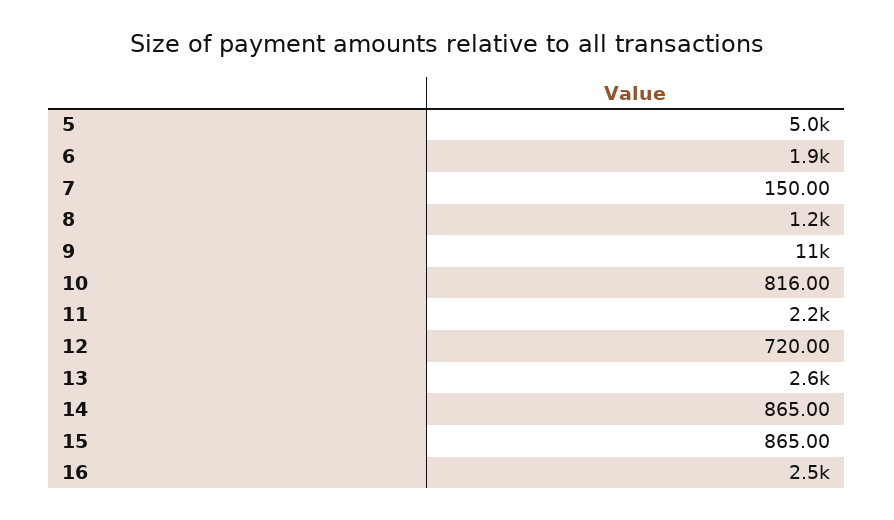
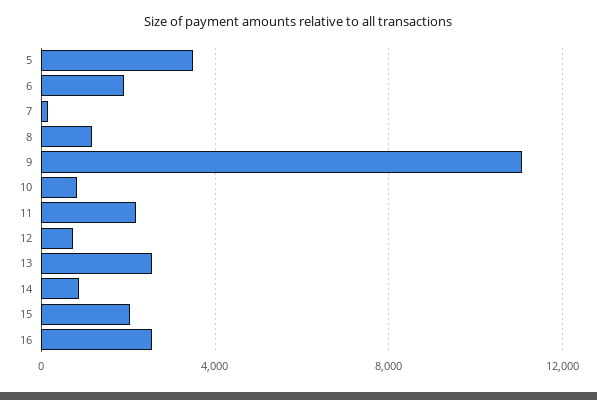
  {
-   "5": 5000,
+   "5": 3500,
    "6": 1900,
    "7": 150,
    "8": 1200,
    "9": 11000,
    "10": 816,
    "11": 2200,
    "12": 720,
    "13": 2600,
    "14": 865,
-   "15": 865,
+   "15": 2000,
    "16": 2500
  }

